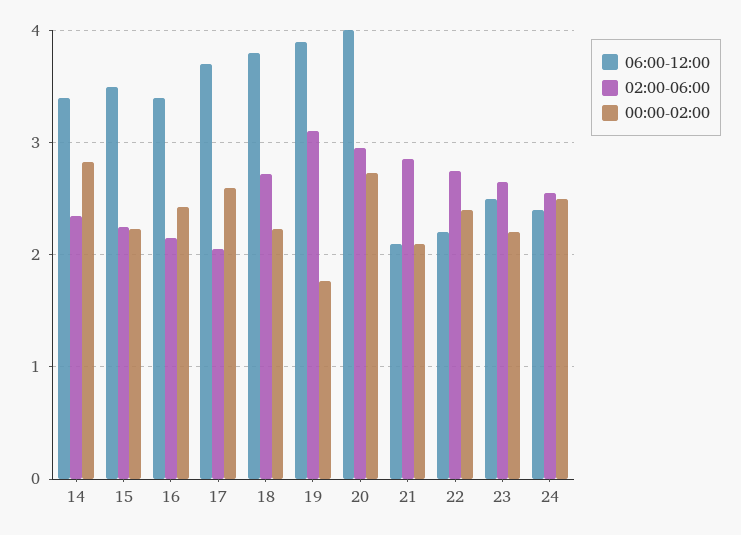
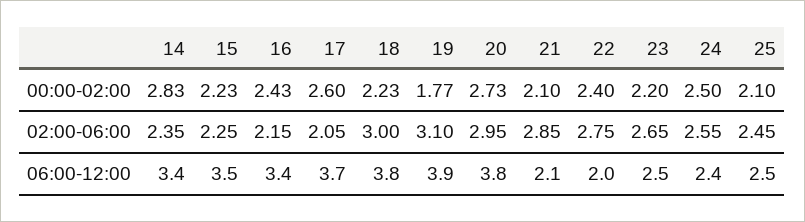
  {
    "06:00-12:00": {
      "14": 3.4,
      "15": 3.5,
      "16": 3.4,
      "17": 3.7,
      "18": 3.8,
      "19": 3.9,
-     "20": 4,
+     "20": 3.8,
      "21": 2.1,
-     "22": 2.2,
+     "22": 2,
      "23": 2.5,
-     "24": 2.4
+     "24": 2.4,
+     "25": 2.5
    },
    "02:00-06:00": {
      "14": 2.35,
      "15": 2.25,
      "16": 2.15,
      "17": 2.05,
-     "18": 2.7,
+     "18": 3,
      "19": 3.1,
      "20": 2.95,
      "21": 2.85,
      "22": 2.75,
      "23": 2.65,
-     "24": 2.55
+     "24": 2.55,
+     "25": 2.45
    },
    "00:00-02:00": {
      "14": 2.83,
      "15": 2.23,
      "16": 2.43,
      "17": 2.6,
      "18": 2.23,
      "19": 1.77,
      "20": 2.73,
      "21": 2.1,
      "22": 2.4,
      "23": 2.2,
-     "24": 2.5
+     "24": 2.5,
+     "25": 2.1
    }
  }

